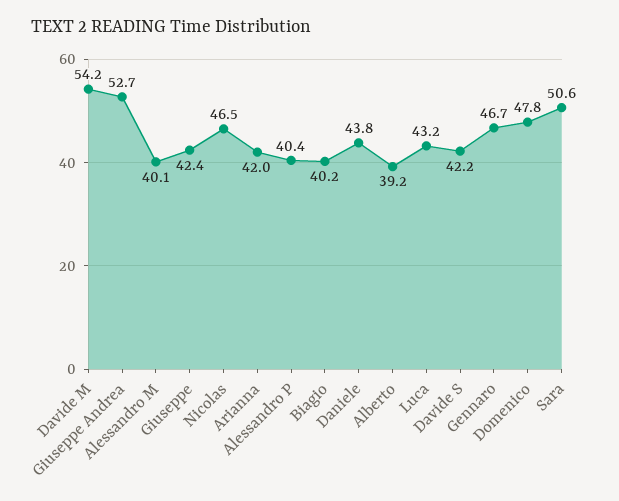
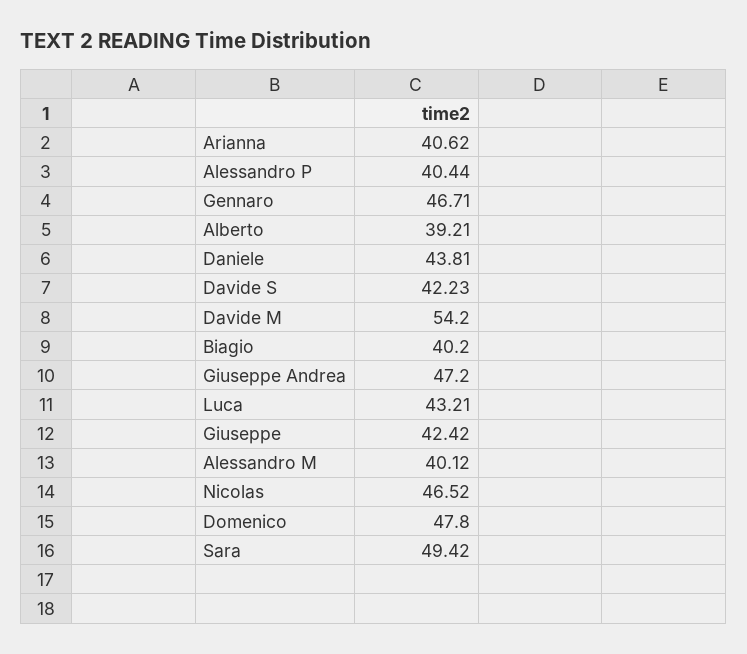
  {
    "Davide M": 54.2,
-   "Giuseppe Andrea": 52.7,
+   "Giuseppe Andrea": 47.2,
    "Alessandro M": 40.12,
    "Giuseppe": 42.42,
    "Nicolas": 46.52,
-   "Arianna": 42,
+   "Arianna": 40.62,
    "Alessandro P": 40.44,
    "Biagio": 40.2,
    "Daniele": 43.81,
    "Alberto": 39.21,
    "Luca": 43.21,
    "Davide S": 42.23,
    "Gennaro": 46.71,
    "Domenico": 47.8,
-   "Sara": 50.6
+   "Sara": 49.42
  }

